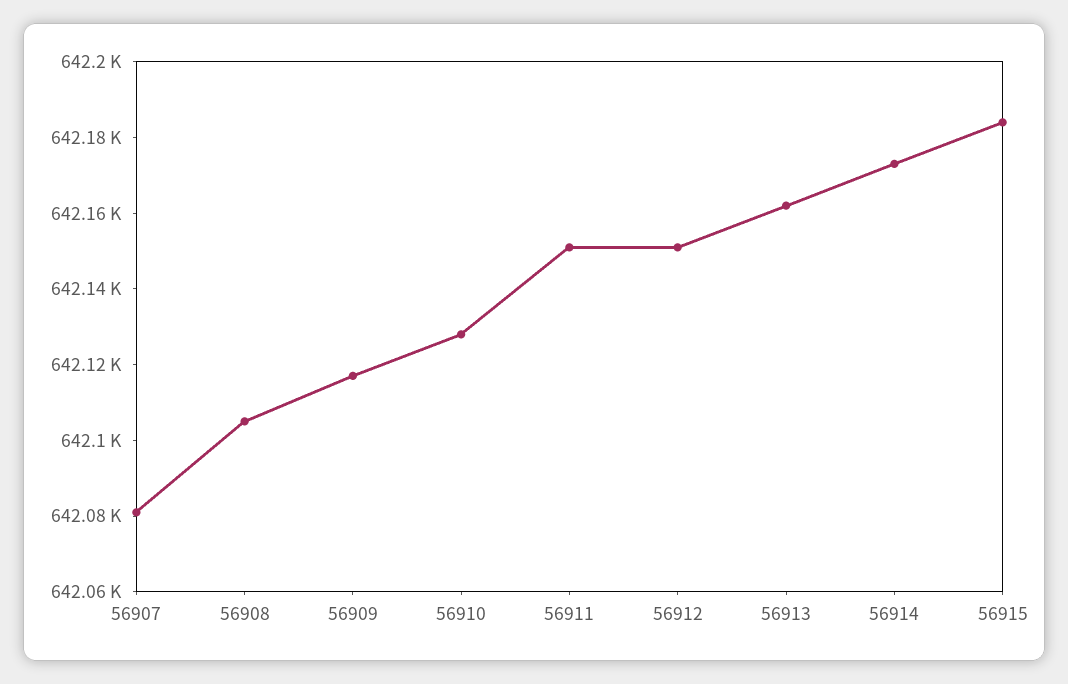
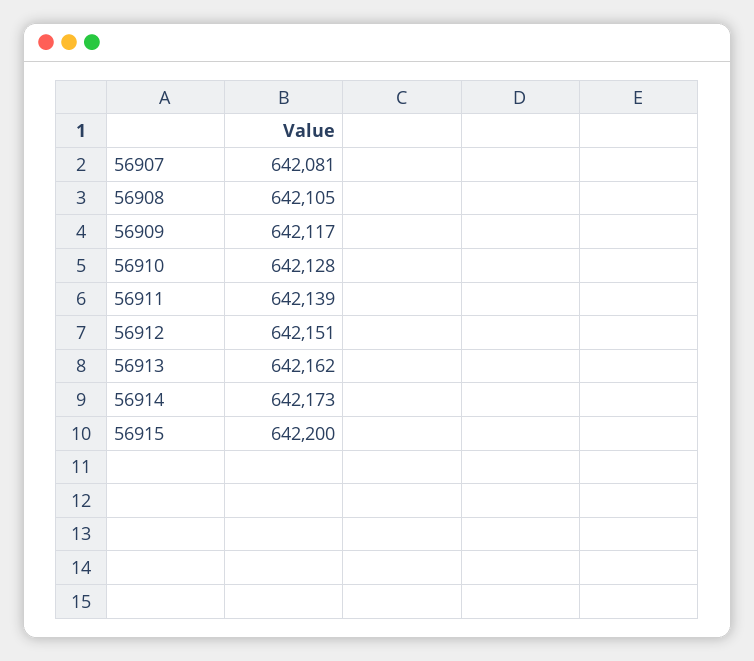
  {
    "56907": 642081,
    "56908": 642105,
    "56909": 642117,
    "56910": 642128,
-   "56911": 642150,
+   "56911": 642139,
    "56912": 642151,
    "56913": 642162,
    "56914": 642173,
-   "56915": 642185
+   "56915": 642200
  }

